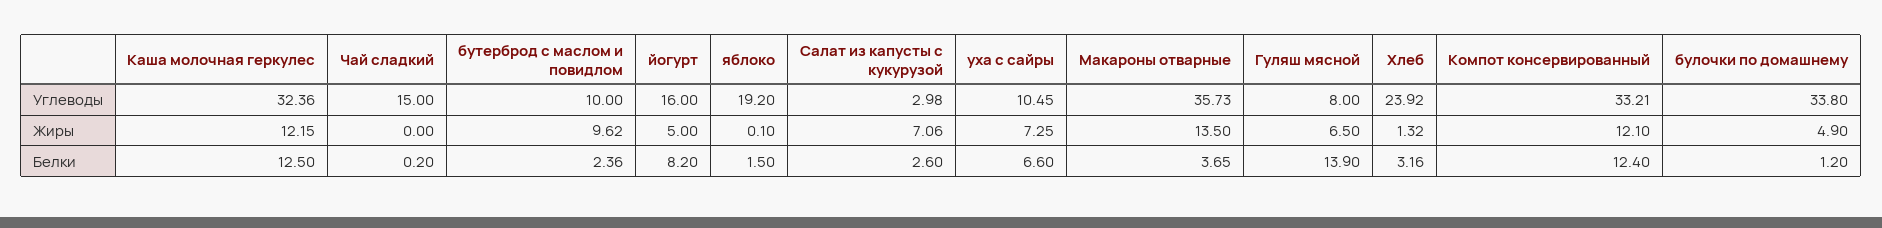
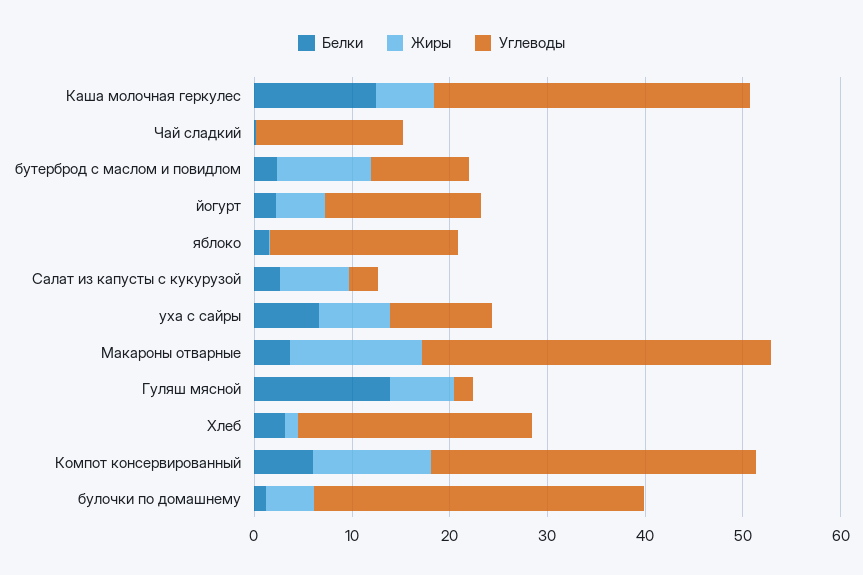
  {
    "Углеводы": {
      "Каша молочная геркулес": 32.36,
      "Чай сладкий": 15,
      "бутерброд с маслом и повидлом": 10,
      "йогурт": 16,
      "яблоко": 19.2,
      "Салат из капусты с кукурузой": 2.98,
      "уха с сайры": 10.45,
      "Макароны отварные": 35.73,
-     "Гуляш мясной": 8,
+     "Гуляш мясной": 2,
      "Хлеб": 23.92,
      "Компот консервированный": 33.21,
      "булочки по домашнему": 33.8
    },
    "Жиры": {
-     "Каша молочная геркулес": 12.15,
+     "Каша молочная геркулес": 6,
      "Чай сладкий": 0,
      "бутерброд с маслом и повидлом": 9.62,
      "йогурт": 5,
      "яблоко": 0.1,
      "Салат из капусты с кукурузой": 7.06,
      "уха с сайры": 7.25,
      "Макароны отварные": 13.5,
      "Гуляш мясной": 6.5,
      "Хлеб": 1.32,
      "Компот консервированный": 12.1,
      "булочки по домашнему": 4.9
    },
    "Белки": {
      "Каша молочная геркулес": 12.5,
      "Чай сладкий": 0.2,
      "бутерброд с маслом и повидлом": 2.36,
-     "йогурт": 8.2,
+     "йогурт": 2,
      "яблоко": 1.5,
      "Салат из капусты с кукурузой": 2.6,
      "уха с сайры": 6.6,
      "Макароны отварные": 3.65,
      "Гуляш мясной": 13.9,
      "Хлеб": 3.16,
-     "Компот консервированный": 12.4,
+     "Компот консервированный": 6,
      "булочки по домашнему": 1.2
    }
  }

